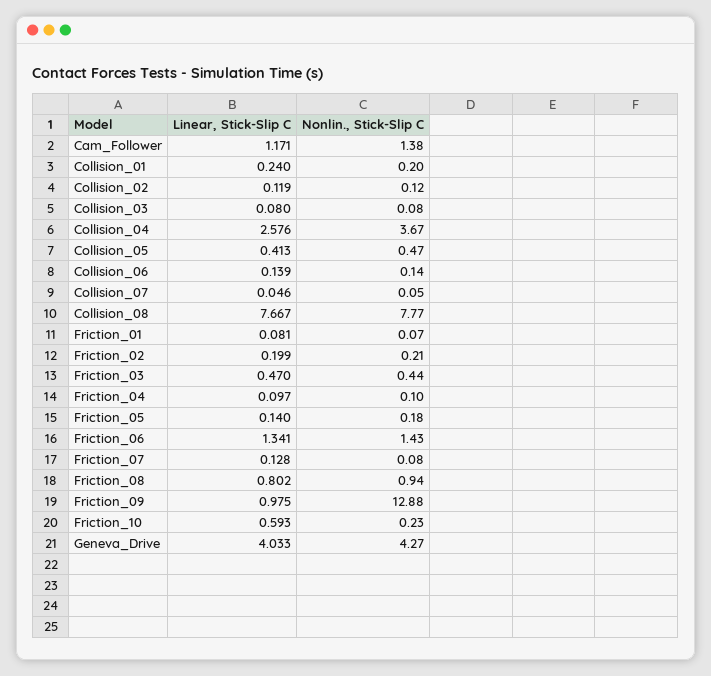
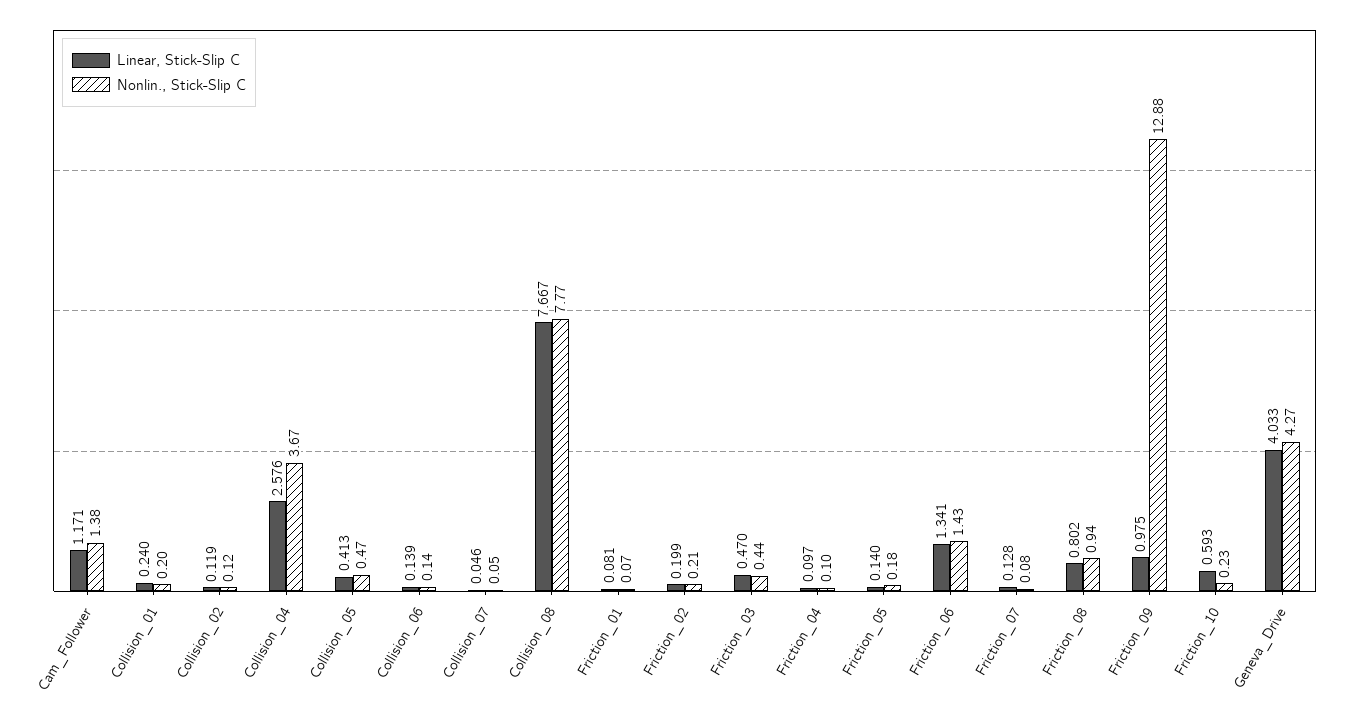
  {
    "Linear, Stick-Slip C": {
      "Cam_Follower": 1.171,
      "Collision_01": 0.24,
      "Collision_02": 0.119,
-     "Collision_03": 0.08,
      "Collision_04": 2.576,
      "Collision_05": 0.413,
      "Collision_06": 0.139,
      "Collision_07": 0.046,
      "Collision_08": 7.667,
      "Friction_01": 0.081,
      "Friction_02": 0.199,
      "Friction_03": 0.47,
      "Friction_04": 0.097,
      "Friction_05": 0.14,
      "Friction_06": 1.341,
      "Friction_07": 0.128,
      "Friction_08": 0.802,
      "Friction_09": 0.975,
      "Friction_10": 0.593,
      "Geneva_Drive": 4.033
    },
    "Nonlin., Stick-Slip C": {
      "Cam_Follower": 1.38,
      "Collision_01": 0.2,
      "Collision_02": 0.12,
-     "Collision_03": 0.08,
      "Collision_04": 3.67,
      "Collision_05": 0.47,
      "Collision_06": 0.14,
      "Collision_07": 0.05,
      "Collision_08": 7.77,
      "Friction_01": 0.07,
      "Friction_02": 0.21,
      "Friction_03": 0.44,
      "Friction_04": 0.1,
      "Friction_05": 0.18,
      "Friction_06": 1.43,
      "Friction_07": 0.08,
      "Friction_08": 0.94,
      "Friction_09": 12.88,
      "Friction_10": 0.23,
      "Geneva_Drive": 4.27
    }
  }

